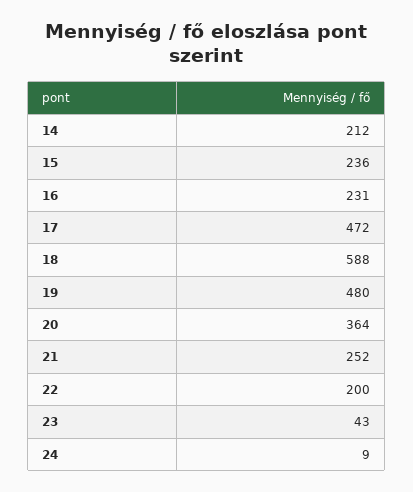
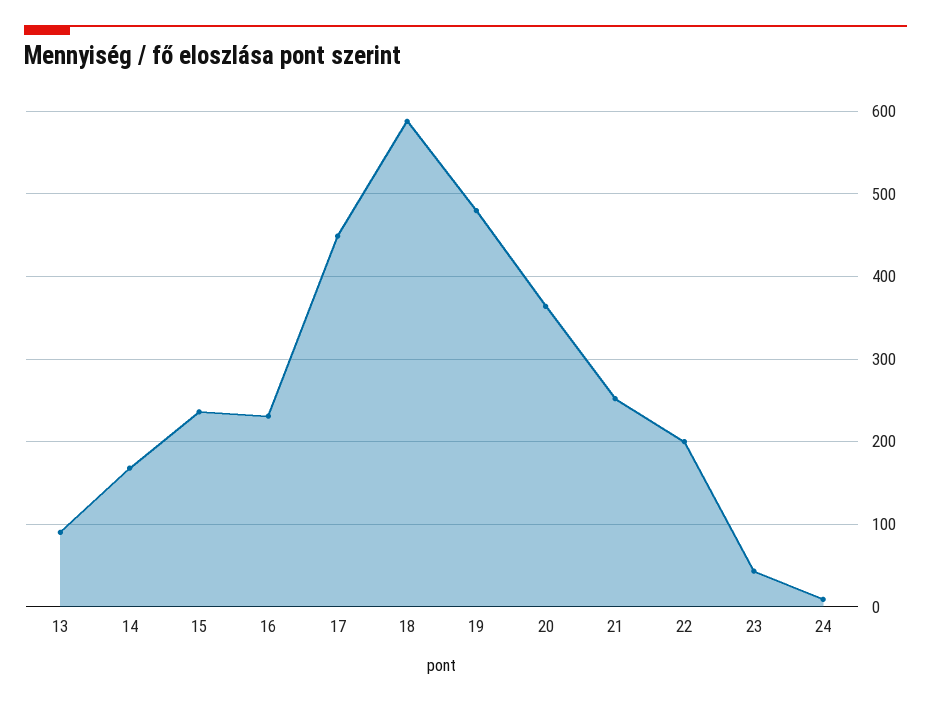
  {
-   "14": 212,
+   "14": 170,
    "15": 236,
    "16": 231,
-   "17": 472,
+   "17": 450,
    "18": 588,
    "19": 480,
    "20": 364,
    "21": 252,
    "22": 200,
    "23": 43,
-   "24": 9
+   "24": 9,
+   "13": 90
  }

